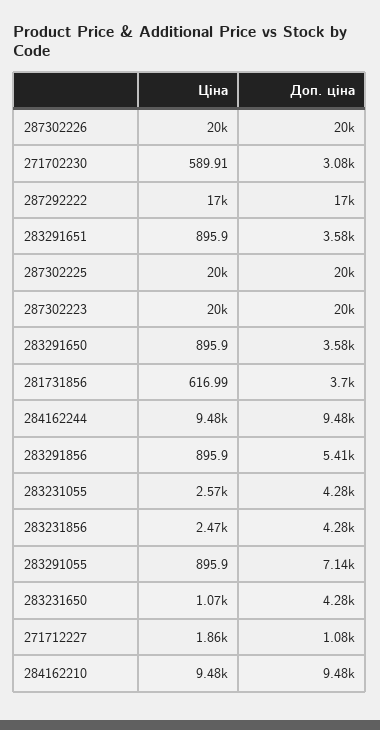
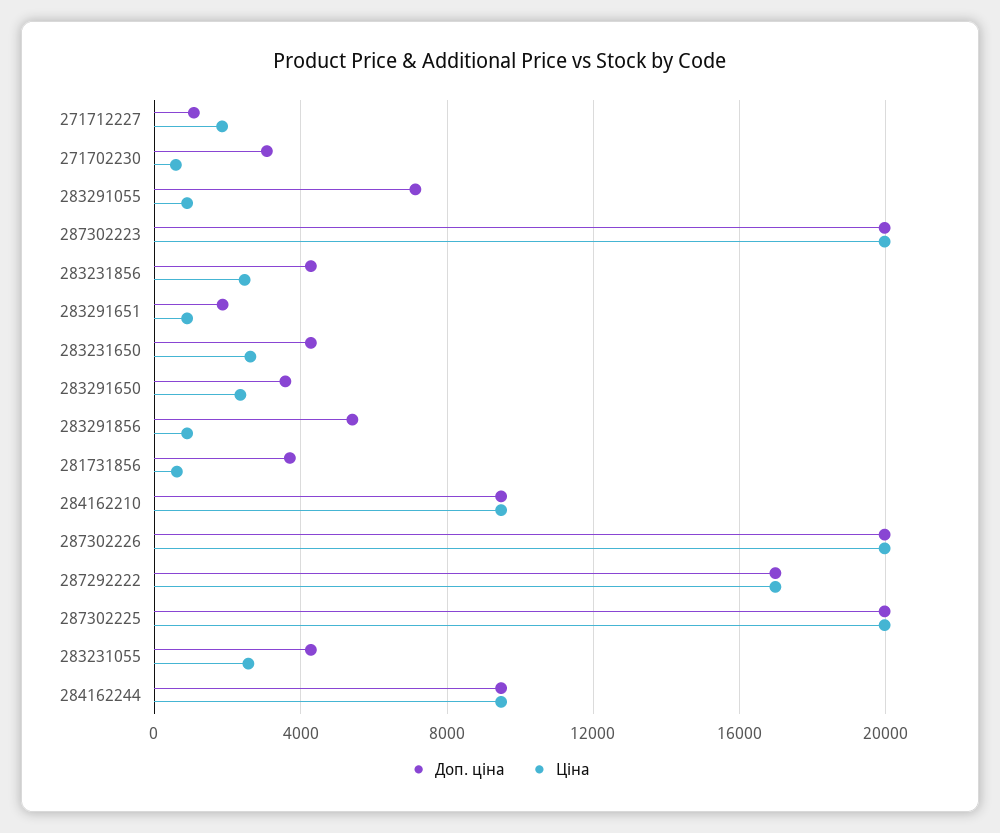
  {
    "Ціна": {
      "287302226": 20000,
      "271702230": 589.91,
      "287292222": 17000,
      "283291651": 895.9,
      "287302225": 20000,
      "287302223": 20000,
-     "283291650": 895.9,
+     "283291650": 2500,
      "281731856": 616.99,
      "284162244": 9480,
      "283291856": 895.9,
      "283231055": 2570,
      "283231856": 2470,
      "283291055": 895.9,
-     "283231650": 1070,
+     "283231650": 2500,
      "271712227": 1860,
      "284162210": 9480
    },
    "Доп. ціна": {
      "287302226": 20000,
      "271702230": 3080,
      "287292222": 17000,
-     "283291651": 3580,
+     "283291651": 2000,
      "287302225": 20000,
      "287302223": 20000,
      "283291650": 3580,
      "281731856": 3700,
      "284162244": 9480,
      "283291856": 5410,
      "283231055": 4280,
      "283231856": 4280,
      "283291055": 7140,
      "283231650": 4280,
      "271712227": 1080,
      "284162210": 9480
    }
  }

